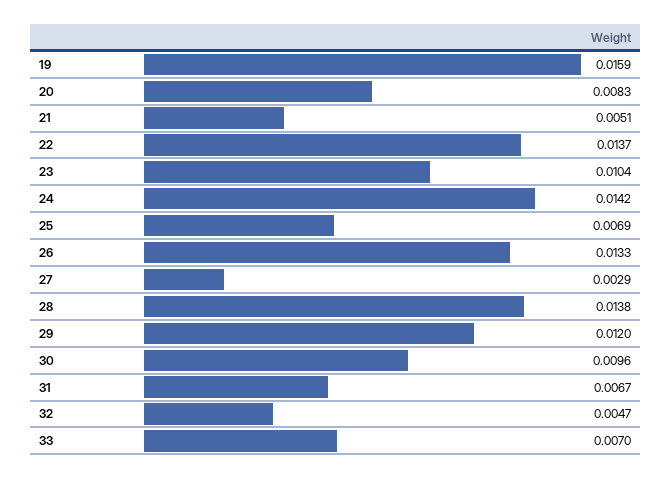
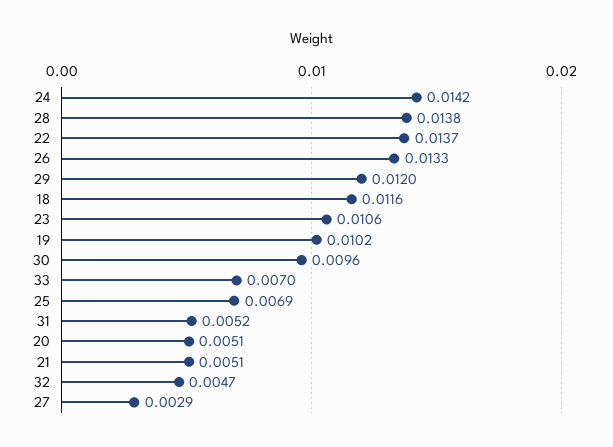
  {
-   "19": 0.0159,
+   "19": 0.0102,
-   "20": 0.0083,
+   "20": 0.0051,
    "21": 0.0051,
    "22": 0.0137,
-   "23": 0.0104,
+   "23": 0.0106,
    "24": 0.0142,
    "25": 0.0069,
    "26": 0.0133,
    "27": 0.0029,
    "28": 0.0138,
    "29": 0.012,
    "30": 0.0096,
-   "31": 0.0067,
+   "31": 0.0052,
    "32": 0.0047,
-   "33": 0.007
+   "33": 0.007,
+   "18": 0.0116
  }

